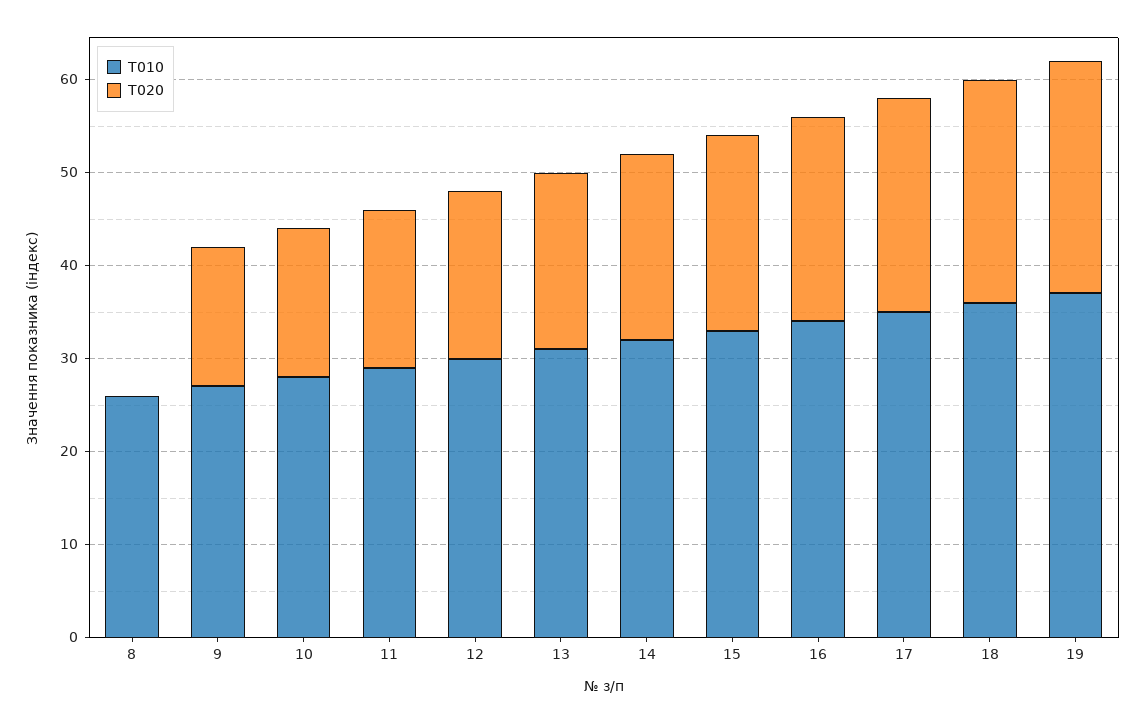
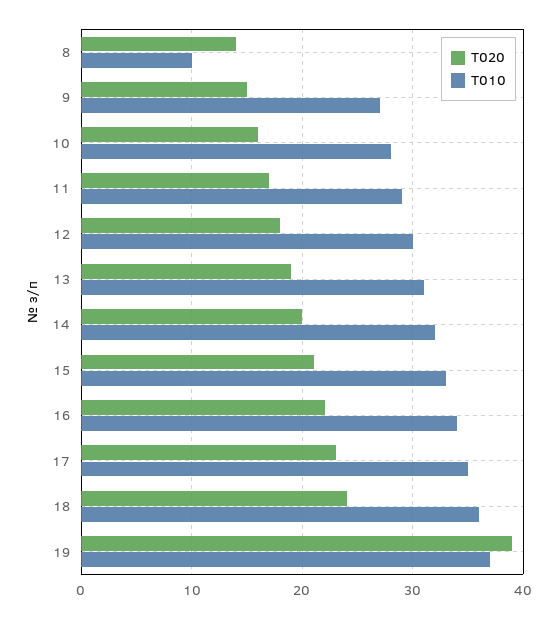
  {
    "T010": {
-     "8": 26,
+     "8": 10,
      "9": 27,
      "10": 28,
      "11": 29,
      "12": 30,
      "13": 31,
      "14": 32,
      "15": 33,
      "16": 34,
      "17": 35,
      "18": 36,
      "19": 37
    },
    "T020": {
-     "8": 0,
+     "8": 14,
      "9": 15,
      "10": 16,
      "11": 17,
      "12": 18,
      "13": 19,
      "14": 20,
      "15": 21,
      "16": 22,
      "17": 23,
      "18": 24,
-     "19": 25
+     "19": 39
    }
  }

